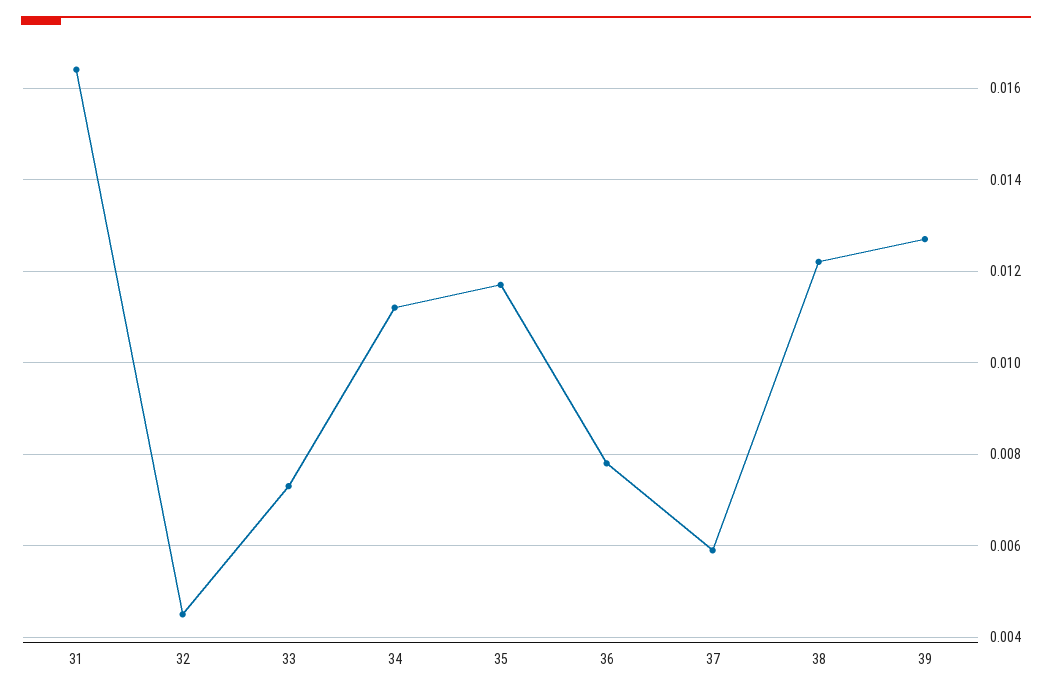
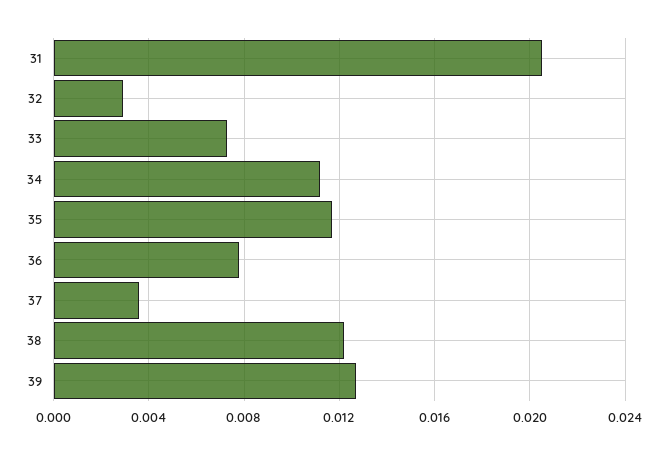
  {
-   "31": 0.0165,
+   "31": 0.0205,
-   "32": 0.0045,
+   "32": 0.003,
    "33": 0.0075,
    "34": 0.011,
    "35": 0.0115,
    "36": 0.008,
-   "37": 0.006,
+   "37": 0.0035,
    "38": 0.012,
    "39": 0.0125
  }

